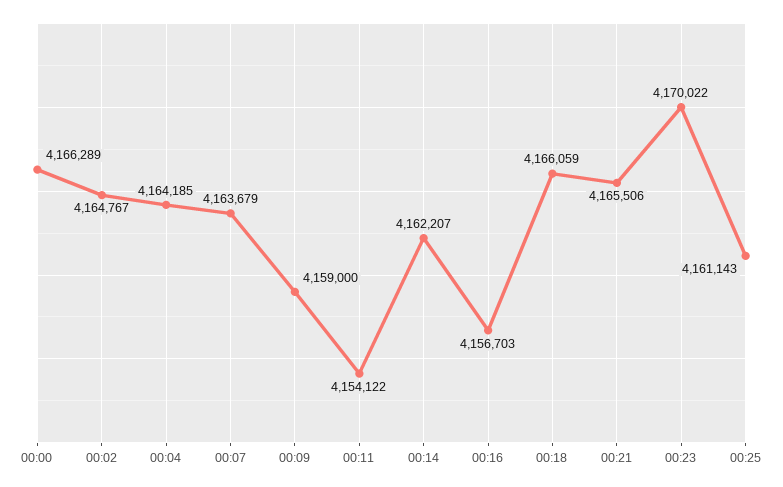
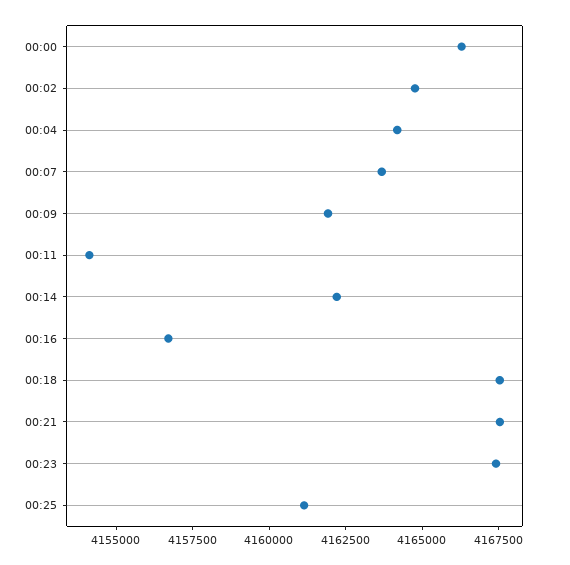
  {
    "00:00": 4166289,
    "00:02": 4164767,
    "00:04": 4164185,
    "00:07": 4163679,
-   "00:09": 4159000,
+   "00:09": 4162000,
    "00:11": 4154122,
    "00:14": 4162207,
    "00:16": 4156703,
-   "00:18": 4166059,
+   "00:18": 4167500,
-   "00:21": 4165506,
+   "00:21": 4167500,
-   "00:23": 4170022,
+   "00:23": 4167500,
    "00:25": 4161143
  }

